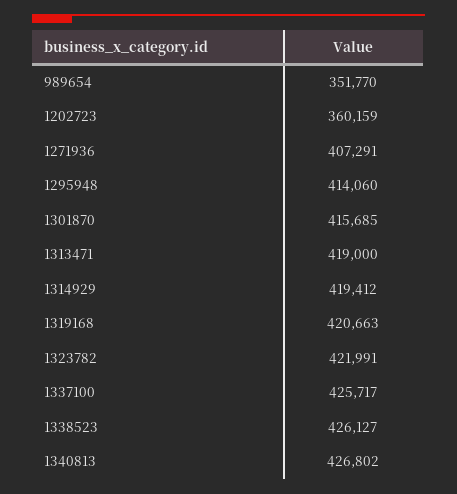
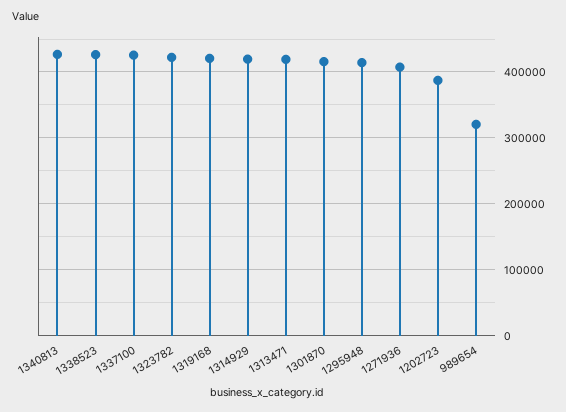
  {
-   "989654": 351770,
+   "989654": 320000,
-   "1202723": 360159,
+   "1202723": 390000,
    "1271936": 407291,
    "1295948": 414060,
    "1301870": 415685,
    "1313471": 419000,
    "1314929": 419412,
    "1319168": 420663,
    "1323782": 421991,
    "1337100": 425717,
    "1338523": 426127,
    "1340813": 426802
  }

